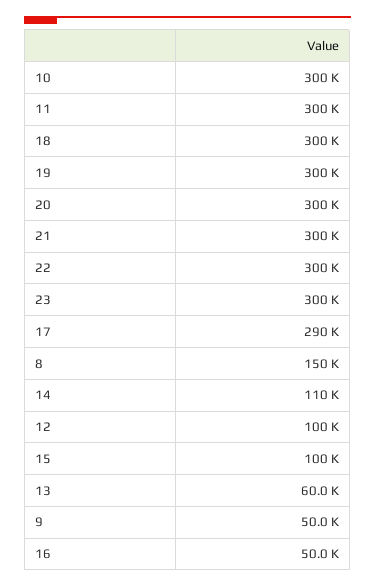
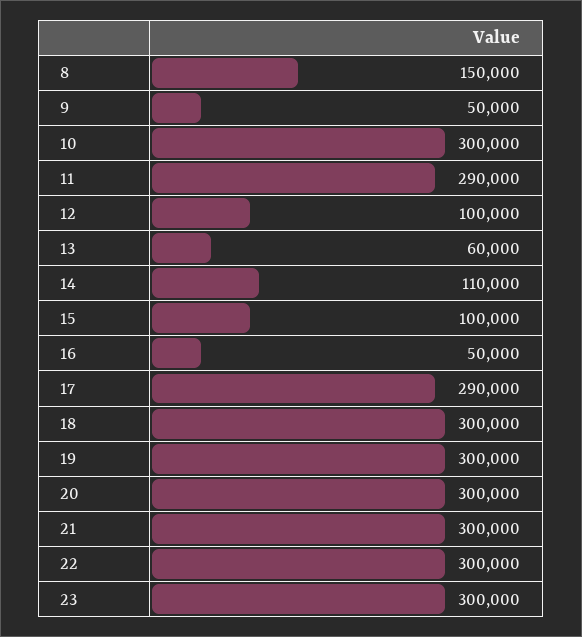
  {
    "10": 300000,
-   "11": 300000,
+   "11": 290000,
    "18": 300000,
    "19": 300000,
    "20": 300000,
    "21": 300000,
    "22": 300000,
    "23": 300000,
    "17": 290000,
    "8": 150000,
    "14": 110000,
    "12": 100000,
    "15": 100000,
    "13": 60000,
    "9": 50000,
    "16": 50000
  }

